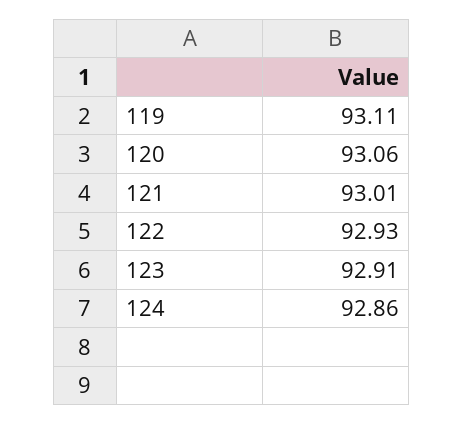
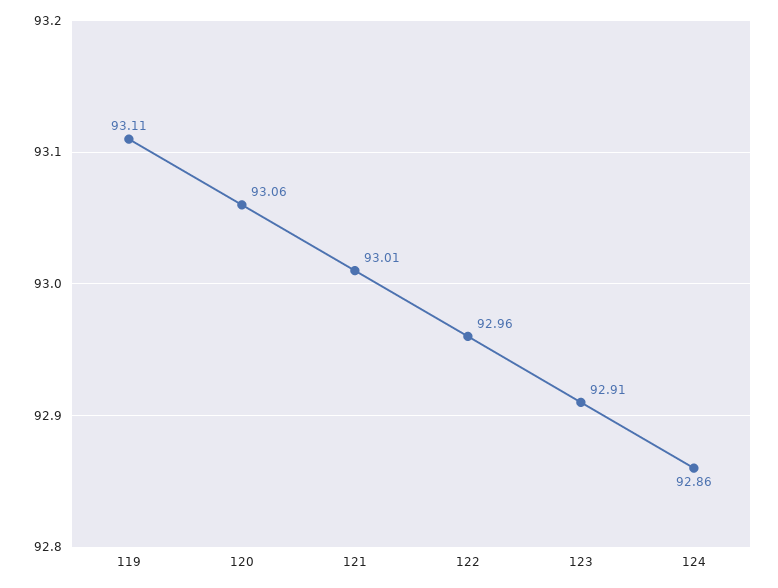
  {
    "119": 93.11,
    "120": 93.06,
    "121": 93.01,
-   "122": 92.93,
+   "122": 92.96,
    "123": 92.91,
    "124": 92.86
  }

